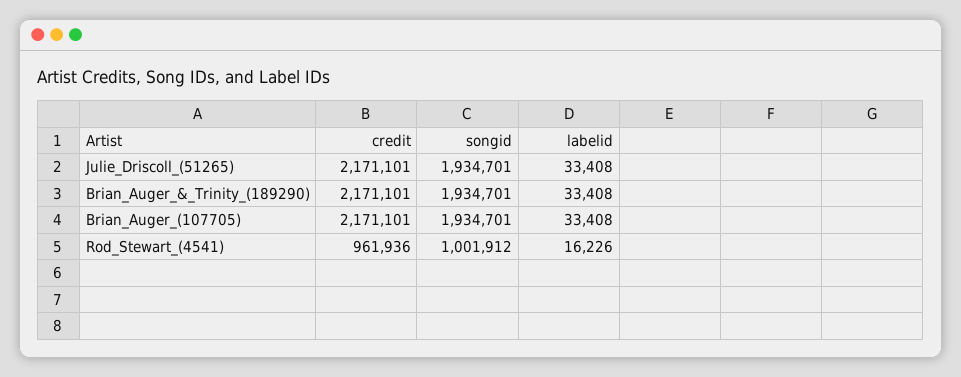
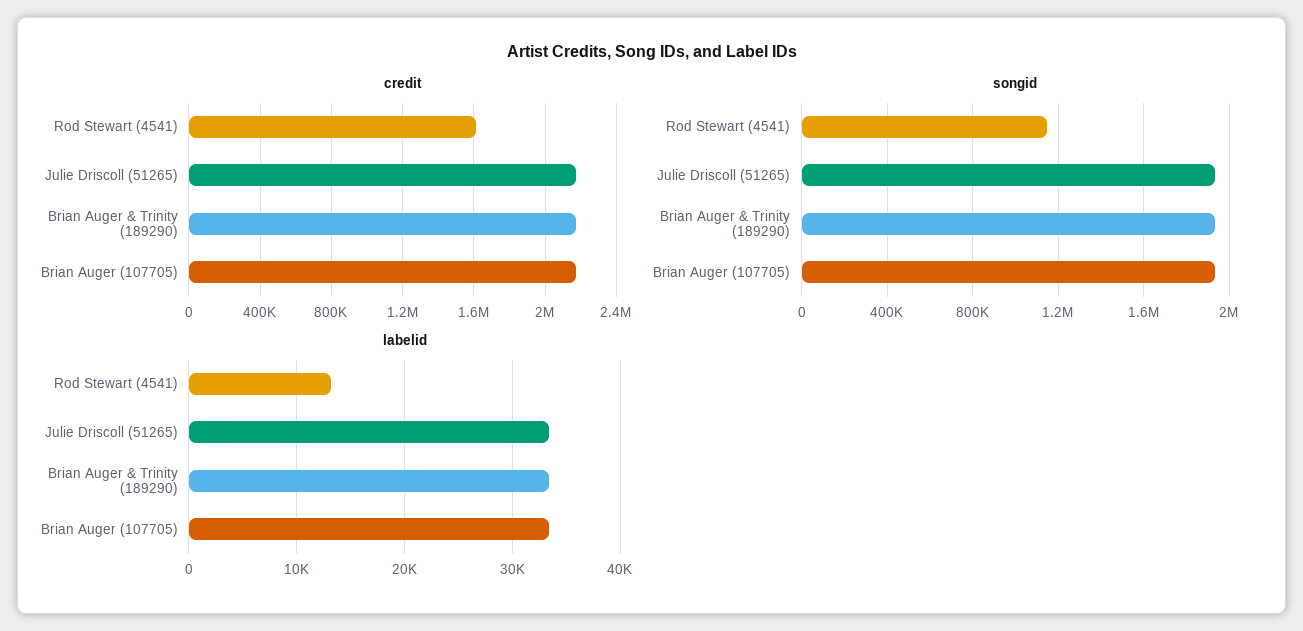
  {
    "credit": {
      "Julie_Driscoll_(51265)": 2171101,
      "Brian_Auger_&_Trinity_(189290)": 2171101,
      "Brian_Auger_(107705)": 2171101,
-     "Rod_Stewart_(4541)": 961936
+     "Rod_Stewart_(4541)": 1600000
    },
    "songid": {
      "Julie_Driscoll_(51265)": 1934701,
      "Brian_Auger_&_Trinity_(189290)": 1934701,
      "Brian_Auger_(107705)": 1934701,
-     "Rod_Stewart_(4541)": 1001912
+     "Rod_Stewart_(4541)": 1150000
    },
    "labelid": {
      "Julie_Driscoll_(51265)": 33408,
      "Brian_Auger_&_Trinity_(189290)": 33408,
      "Brian_Auger_(107705)": 33408,
-     "Rod_Stewart_(4541)": 16226
+     "Rod_Stewart_(4541)": 13000
    }
  }

